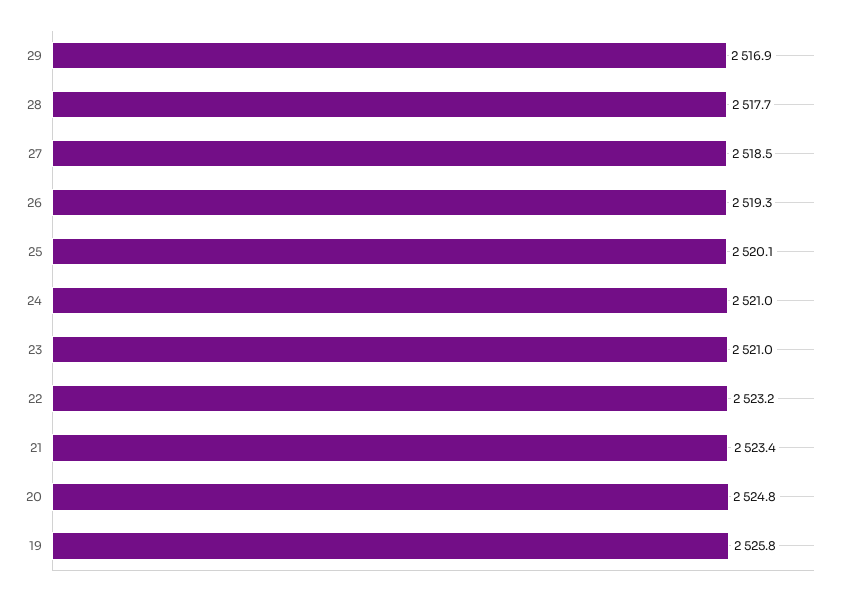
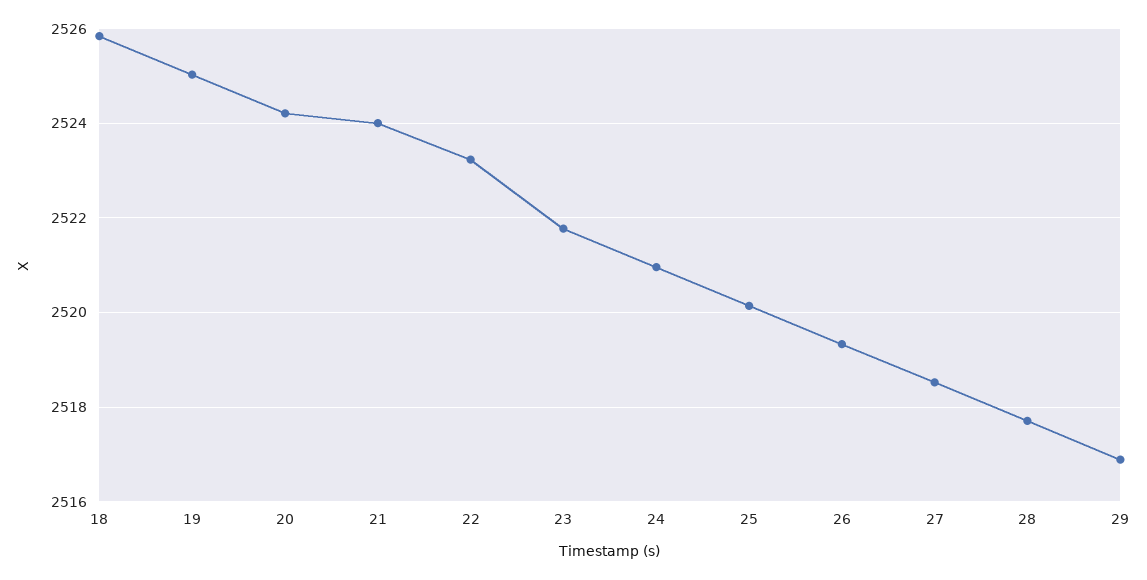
  {
    "29": 2516.9,
    "28": 2517.7,
    "27": 2518.5,
    "26": 2519.3,
    "25": 2520.1,
    "24": 2521,
-   "23": 2521,
+   "23": 2521.8,
    "22": 2523.2,
-   "21": 2523.4,
+   "21": 2524,
-   "20": 2524.8,
+   "20": 2524.2,
-   "19": 2525.8
+   "19": 2525,
+   "18": 2525.8
  }

